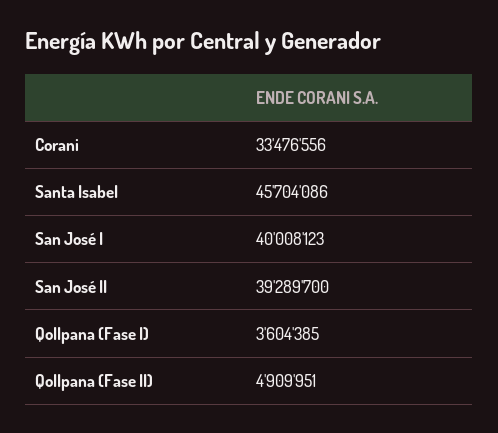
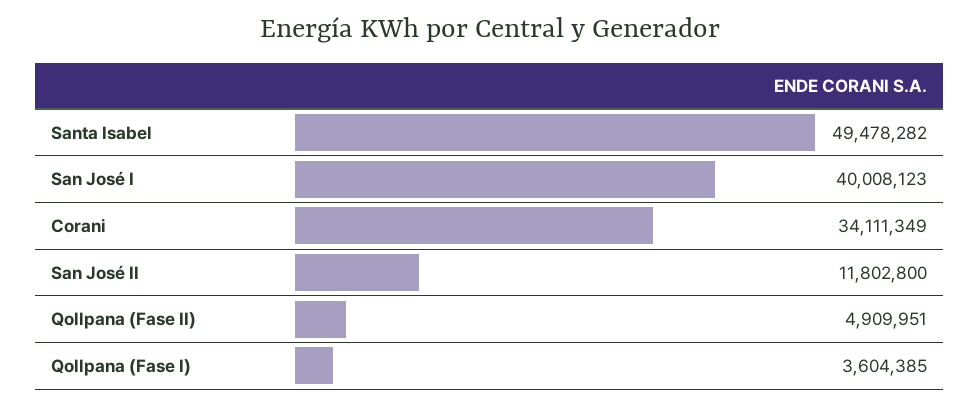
  {
-   "Corani": 33476556,
+   "Corani": 34111349,
-   "Santa Isabel": 45704086,
+   "Santa Isabel": 49478282,
    "San José I": 40008123,
-   "San José II": 39289700,
+   "San José II": 11802800,
    "Qollpana (Fase I)": 3604385,
    "Qollpana (Fase II)": 4909951
  }

